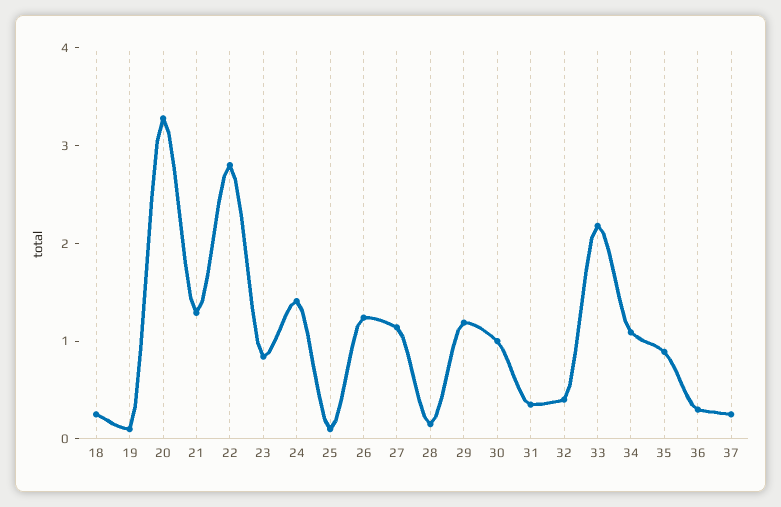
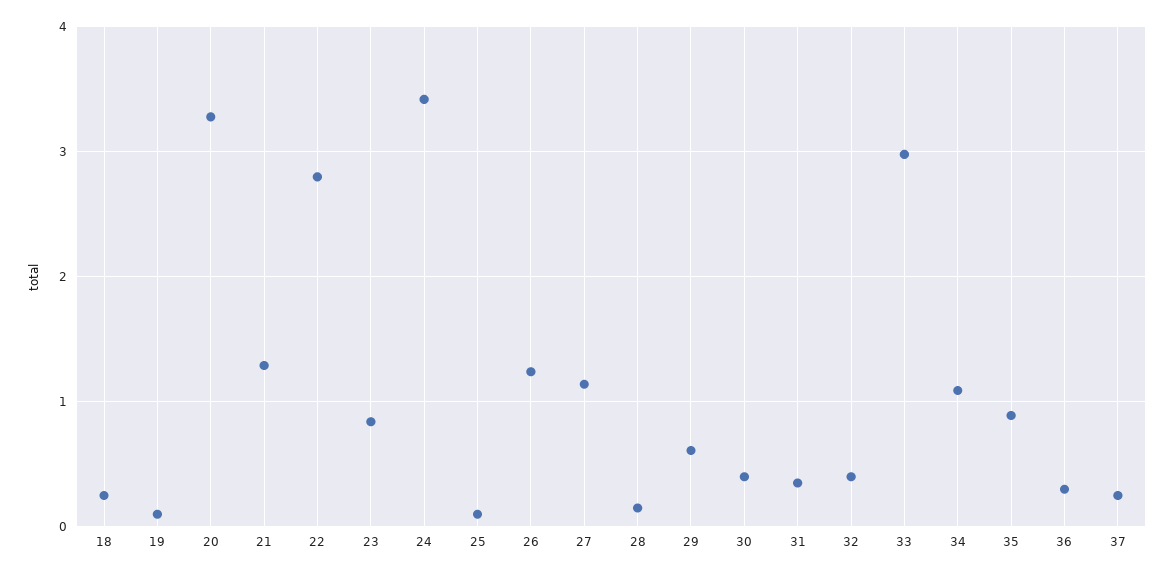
  {
    "18": 0.3,
    "19": 0.1,
    "20": 3.3,
    "21": 1.3,
    "22": 2.8,
    "23": 0.8,
-   "24": 1.4,
+   "24": 3.4,
    "25": 0.1,
    "26": 1.2,
    "27": 1.1,
    "28": 0.2,
-   "29": 1.2,
+   "29": 0.6,
-   "30": 1,
+   "30": 0.4,
    "31": 0.4,
    "32": 0.4,
-   "33": 2.2,
+   "33": 3,
    "34": 1.1,
    "35": 0.9,
    "36": 0.3,
    "37": 0.3
  }

